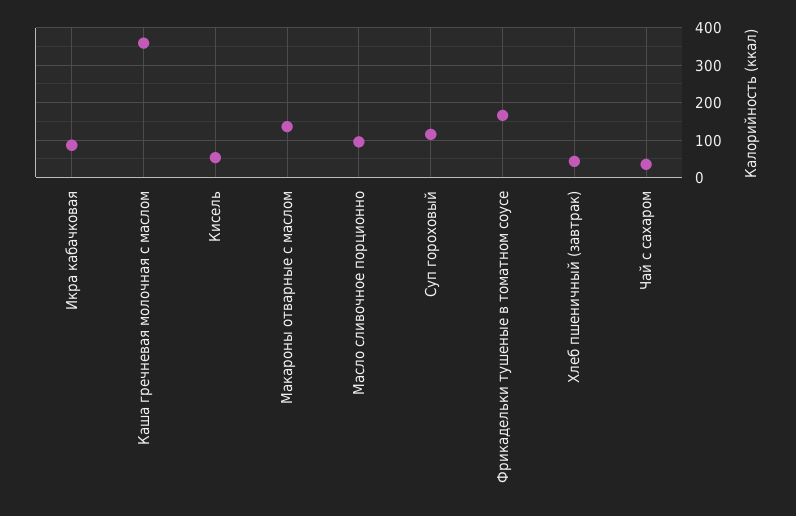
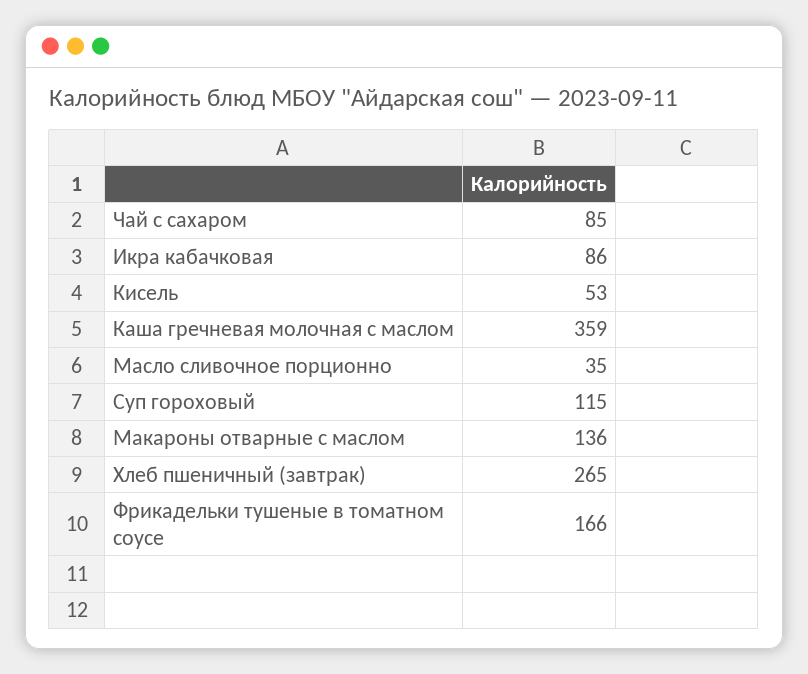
  {
    "Икра кабачковая": 86,
    "Каша гречневая молочная с маслом": 359,
    "Кисель": 53,
    "Макароны отварные с маслом": 136,
-   "Масло сливочное порционно": 100,
+   "Масло сливочное порционно": 35,
    "Суп гороховый": 115,
    "Фрикадельки тушеные в томатном соусе": 166,
-   "Хлеб пшеничный (завтрак)": 40,
+   "Хлеб пшеничный (завтрак)": 265,
-   "Чай с сахаром": 40
+   "Чай с сахаром": 85
  }

